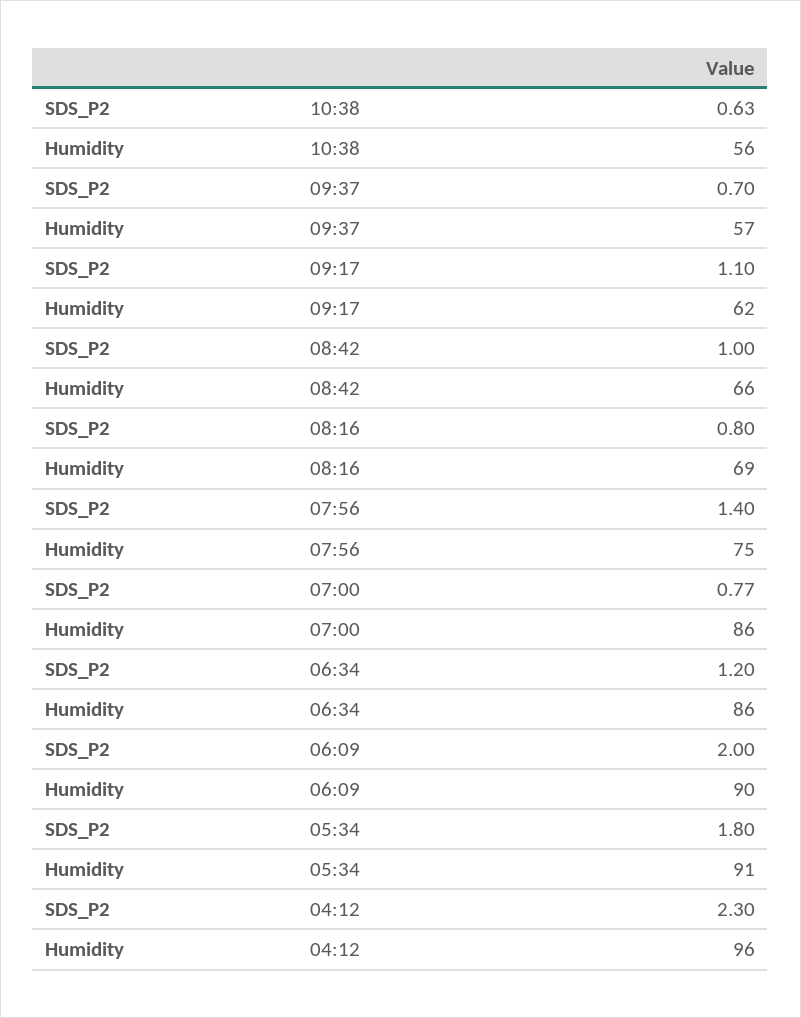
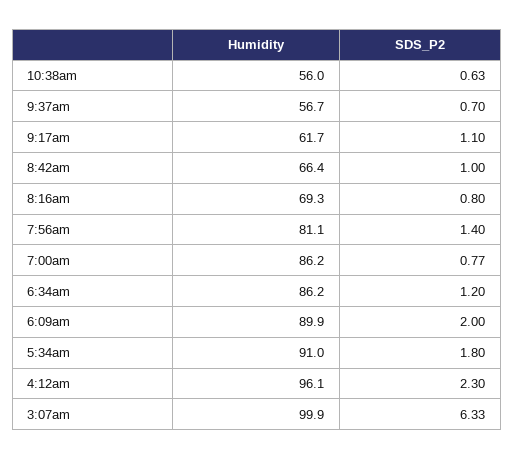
  {
    "SDS_P2": {
      "10:38": 0.63,
      "09:37": 0.7,
      "09:17": 1.1,
      "08:42": 1,
      "08:16": 0.8,
      "07:56": 1.4,
      "07:00": 0.77,
      "06:34": 1.2,
      "06:09": 2,
      "05:34": 1.8,
-     "04:12": 2.3
+     "04:12": 2.3,
+     "3:07am": 6.33
    },
    "Humidity": {
      "10:38": 56,
      "09:37": 56.7,
      "09:17": 61.7,
      "08:42": 66.4,
      "08:16": 69.3,
-     "07:56": 75,
+     "07:56": 81.1,
      "07:00": 86.2,
      "06:34": 86.2,
      "06:09": 89.9,
      "05:34": 91,
-     "04:12": 96.1
+     "04:12": 96.1,
+     "3:07am": 99.9
    }
  }

